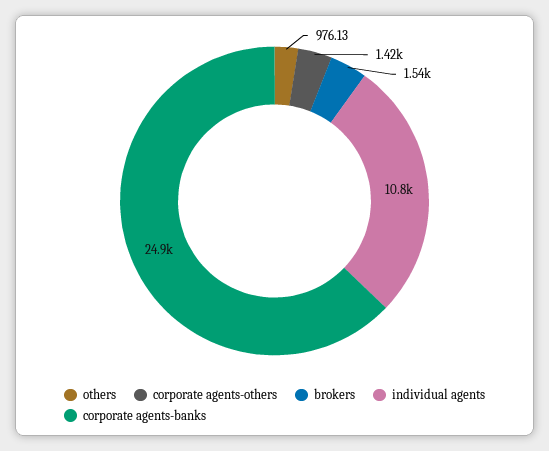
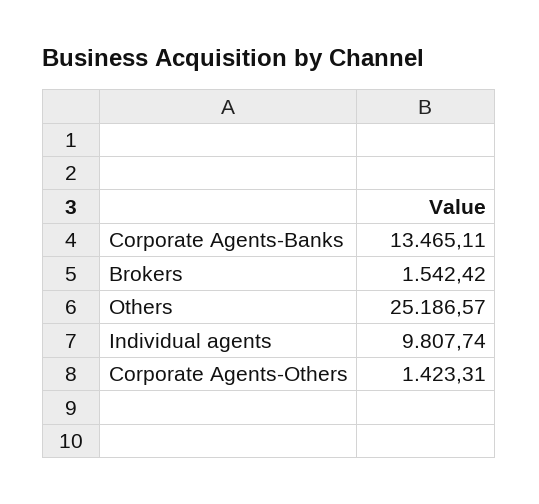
  {
-   "others": 976.13,
+   "others": 25186.57,
    "corporate agents-others": 1423.31,
    "brokers": 1542.42,
-   "individual agents": 10800,
+   "individual agents": 9807.74,
-   "corporate agents-banks": 24900
+   "corporate agents-banks": 13465.11
  }

